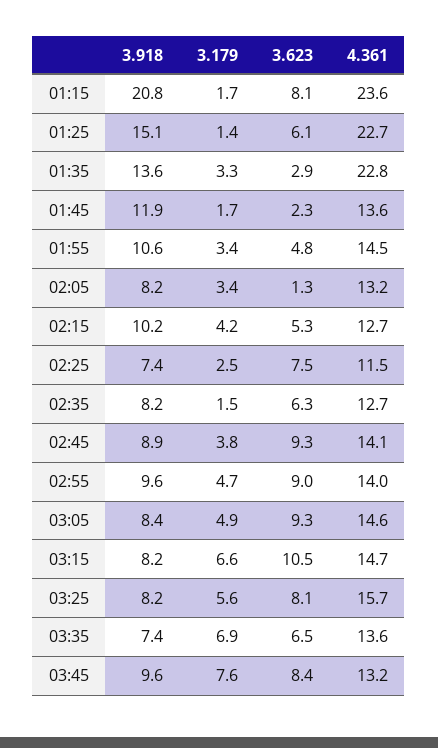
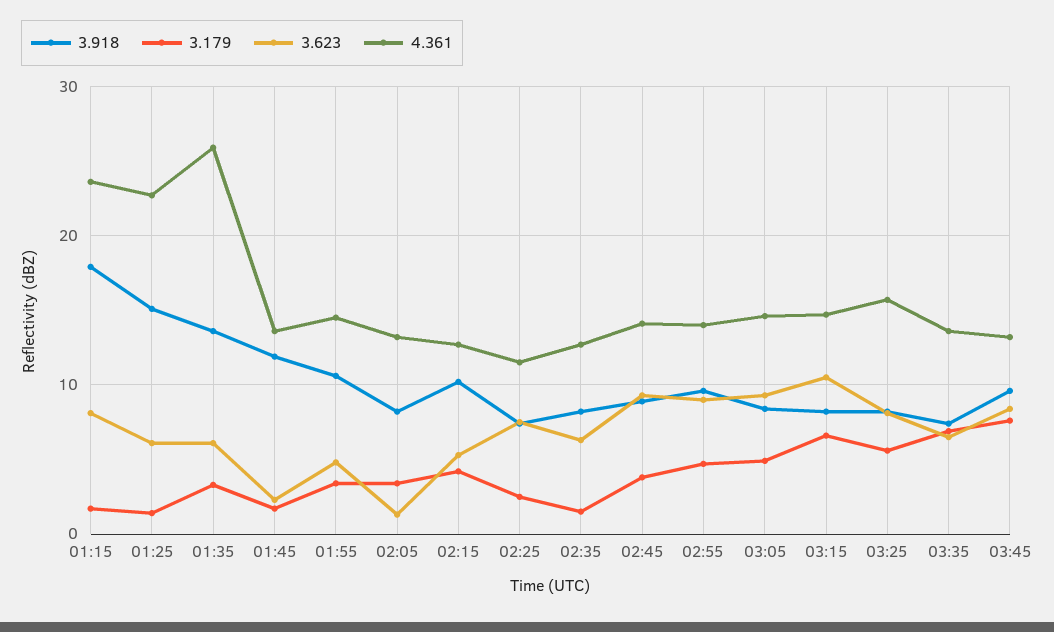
  {
    "3.918": {
-     "01:15": 20.8,
+     "01:15": 18,
      "01:25": 15.1,
      "01:35": 13.6,
      "01:45": 11.9,
      "01:55": 10.6,
      "02:05": 8.2,
      "02:15": 10.2,
      "02:25": 7.4,
      "02:35": 8.2,
      "02:45": 8.9,
      "02:55": 9.6,
      "03:05": 8.4,
      "03:15": 8.2,
      "03:25": 8.2,
      "03:35": 7.4,
      "03:45": 9.6
    },
    "3.179": {
      "01:15": 1.7,
      "01:25": 1.4,
      "01:35": 3.3,
      "01:45": 1.7,
      "01:55": 3.4,
      "02:05": 3.4,
      "02:15": 4.2,
      "02:25": 2.5,
      "02:35": 1.5,
      "02:45": 3.8,
      "02:55": 4.7,
      "03:05": 4.9,
      "03:15": 6.6,
      "03:25": 5.6,
      "03:35": 6.9,
      "03:45": 7.6
    },
    "3.623": {
      "01:15": 8.1,
      "01:25": 6.1,
-     "01:35": 2.9,
+     "01:35": 6,
      "01:45": 2.3,
      "01:55": 4.8,
      "02:05": 1.3,
      "02:15": 5.3,
      "02:25": 7.5,
      "02:35": 6.3,
      "02:45": 9.3,
      "02:55": 9,
      "03:05": 9.3,
      "03:15": 10.5,
      "03:25": 8.1,
      "03:35": 6.5,
      "03:45": 8.4
    },
    "4.361": {
      "01:15": 23.6,
      "01:25": 22.7,
-     "01:35": 22.8,
+     "01:35": 26,
      "01:45": 13.6,
      "01:55": 14.5,
      "02:05": 13.2,
      "02:15": 12.7,
      "02:25": 11.5,
      "02:35": 12.7,
      "02:45": 14.1,
      "02:55": 14,
      "03:05": 14.6,
      "03:15": 14.7,
      "03:25": 15.7,
      "03:35": 13.6,
      "03:45": 13.2
    }
  }

